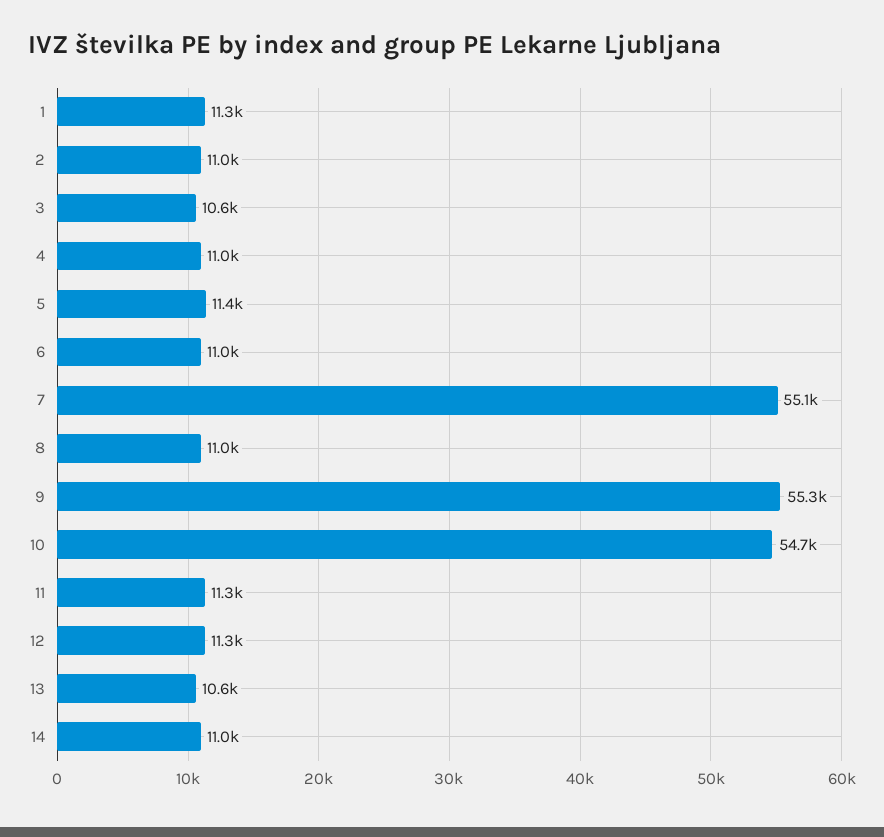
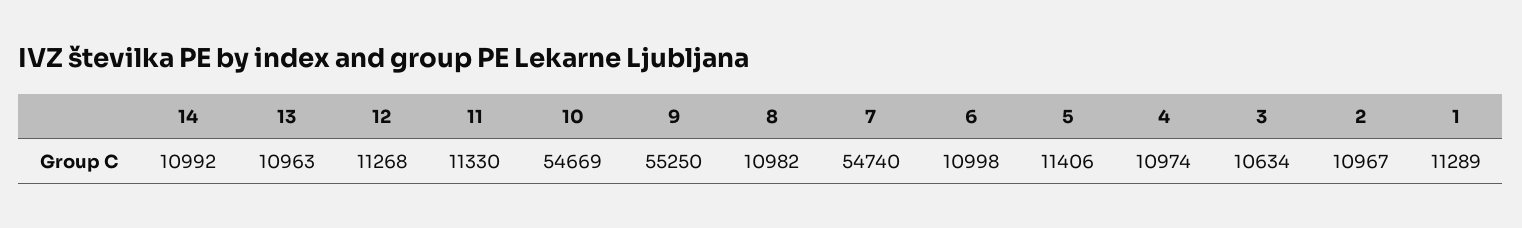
  {
    "1": 11289,
    "2": 10967,
    "3": 10634,
    "4": 10974,
    "5": 11406,
    "6": 10998,
-   "7": 55100,
+   "7": 54740,
    "8": 10982,
    "9": 55250,
    "10": 54669,
    "11": 11330,
    "12": 11268,
-   "13": 10600,
+   "13": 10963,
    "14": 10992
  }

